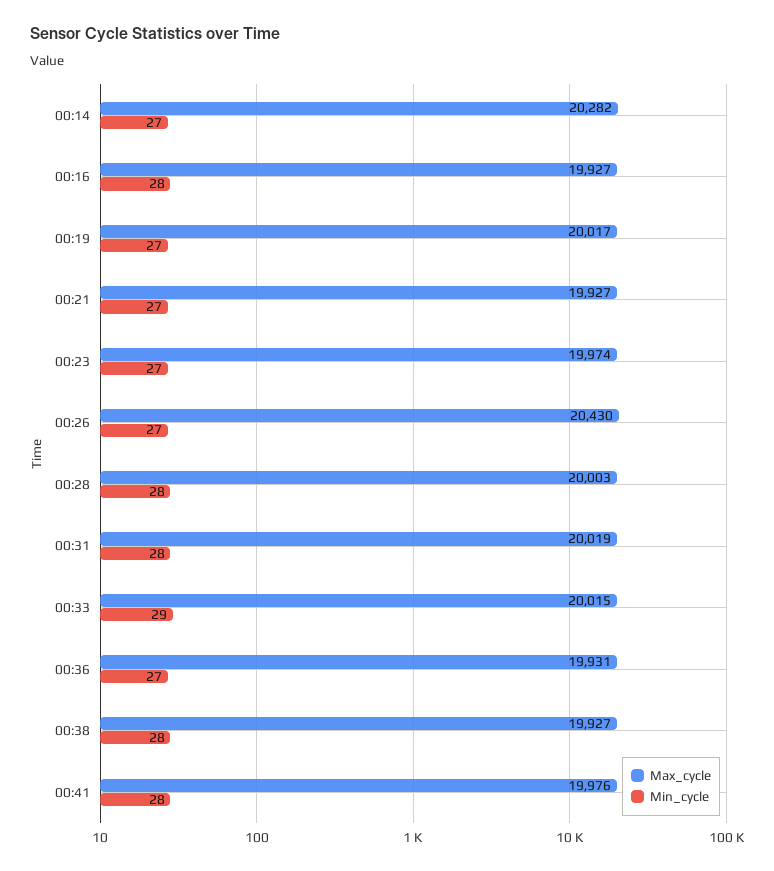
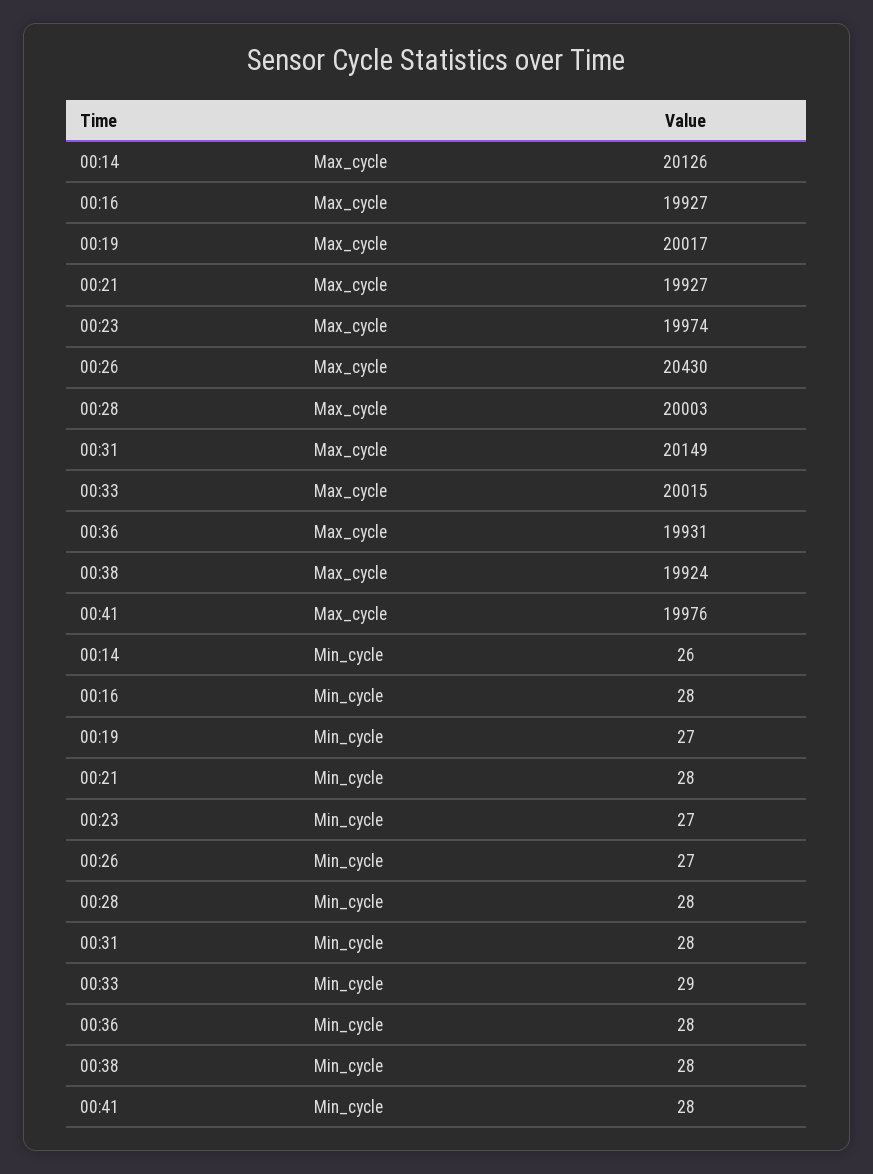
  {
    "Max_cycle": {
-     "00:14": 20282,
+     "00:14": 20126,
      "00:16": 19927,
      "00:19": 20017,
      "00:21": 19927,
      "00:23": 19974,
      "00:26": 20430,
      "00:28": 20003,
-     "00:31": 20019,
+     "00:31": 20149,
      "00:33": 20015,
      "00:36": 19931,
-     "00:38": 19927,
+     "00:38": 19924,
      "00:41": 19976
    },
    "Min_cycle": {
-     "00:14": 27,
+     "00:14": 26,
      "00:16": 28,
      "00:19": 27,
-     "00:21": 27,
+     "00:21": 28,
      "00:23": 27,
      "00:26": 27,
      "00:28": 28,
      "00:31": 28,
      "00:33": 29,
-     "00:36": 27,
+     "00:36": 28,
      "00:38": 28,
      "00:41": 28
    }
  }

